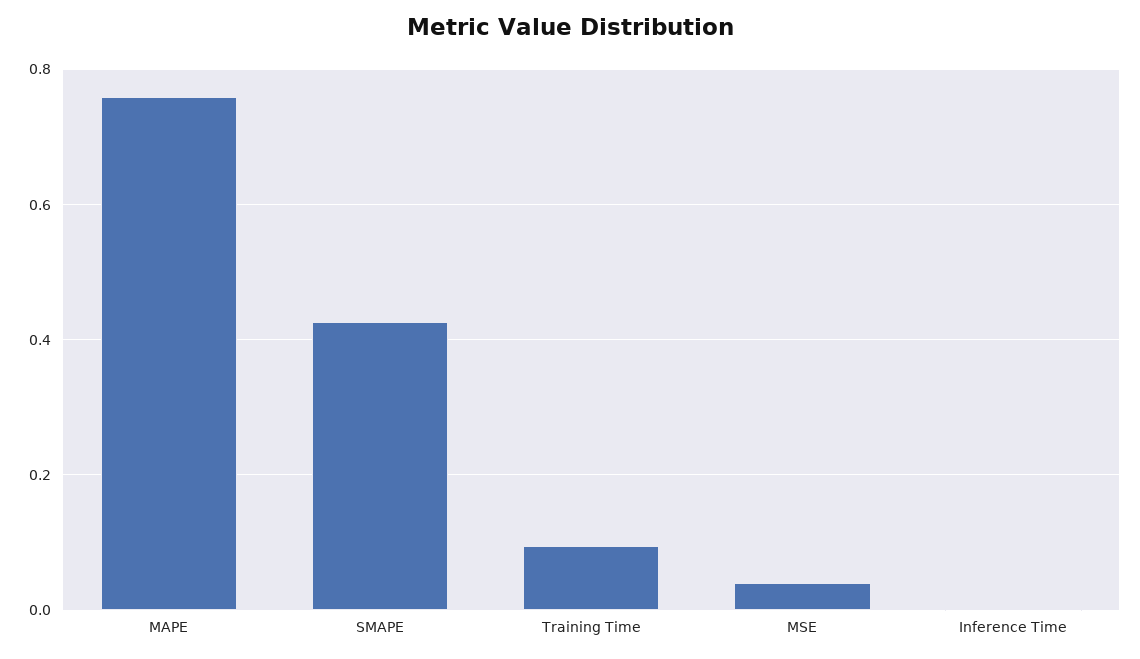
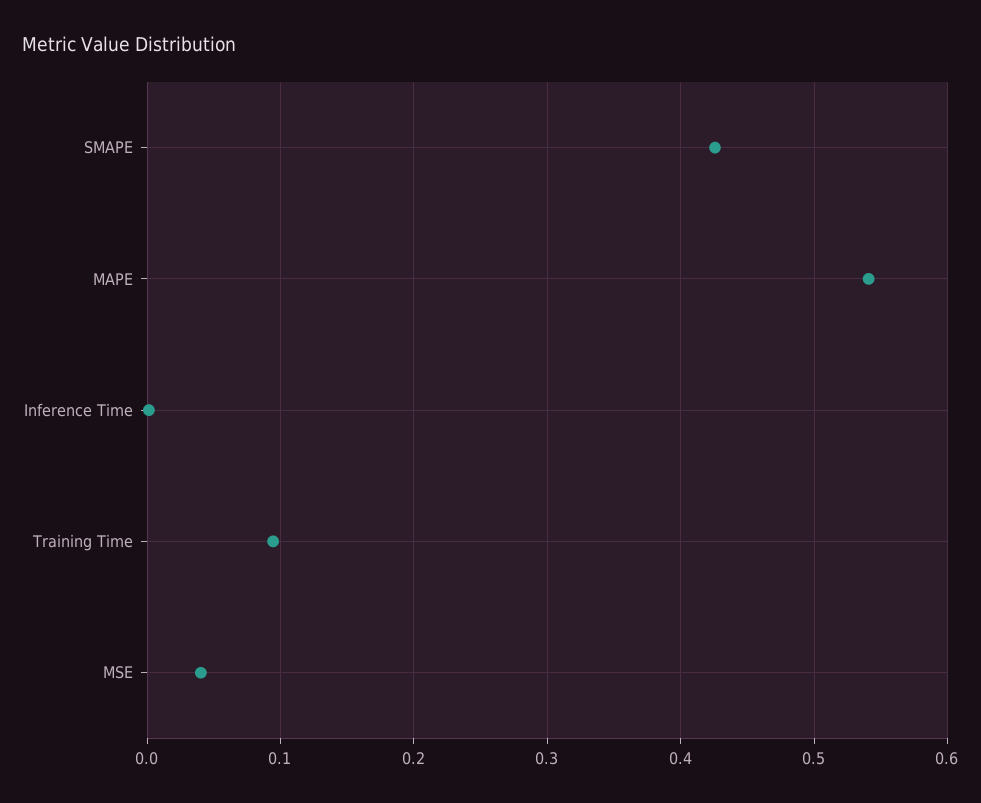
  {
-   "MAPE": 0.76,
+   "MAPE": 0.54,
    "SMAPE": 0.43,
    "Training Time": 0.09,
    "MSE": 0.04,
    "Inference Time": 0
  }

